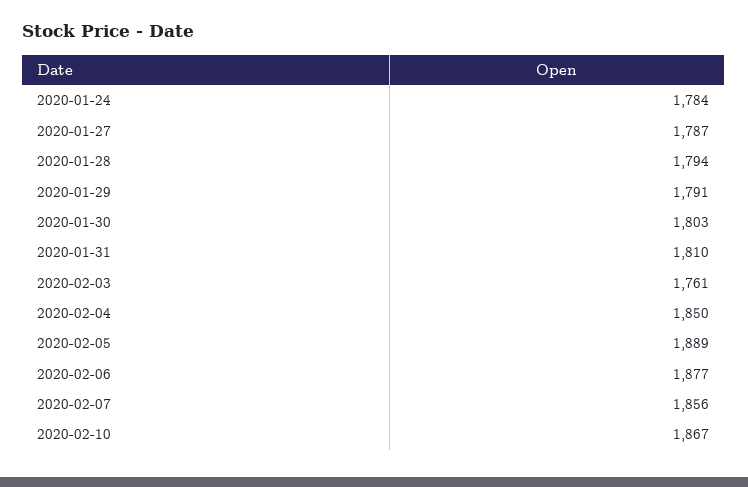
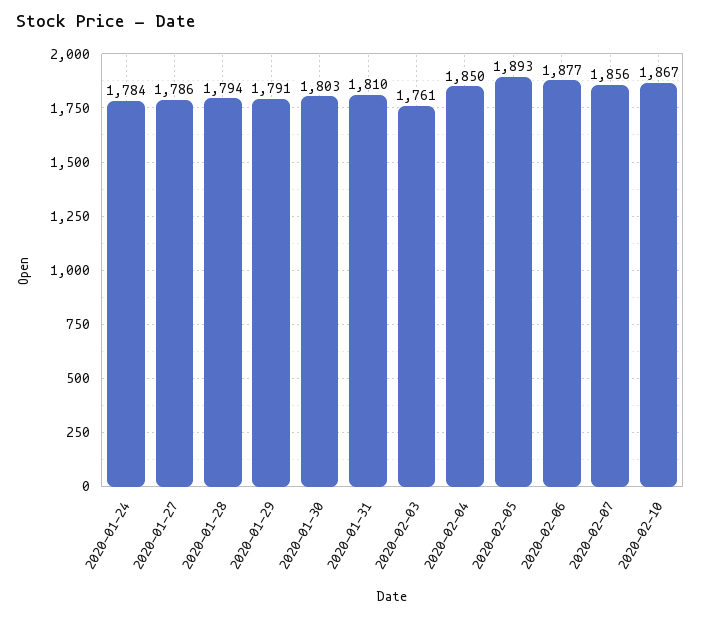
  {
    "2020-01-24": 1784,
-   "2020-01-27": 1787,
+   "2020-01-27": 1786,
    "2020-01-28": 1794,
    "2020-01-29": 1791,
    "2020-01-30": 1803,
    "2020-01-31": 1810,
    "2020-02-03": 1761,
    "2020-02-04": 1850,
-   "2020-02-05": 1889,
+   "2020-02-05": 1893,
    "2020-02-06": 1877,
    "2020-02-07": 1856,
    "2020-02-10": 1867
  }

